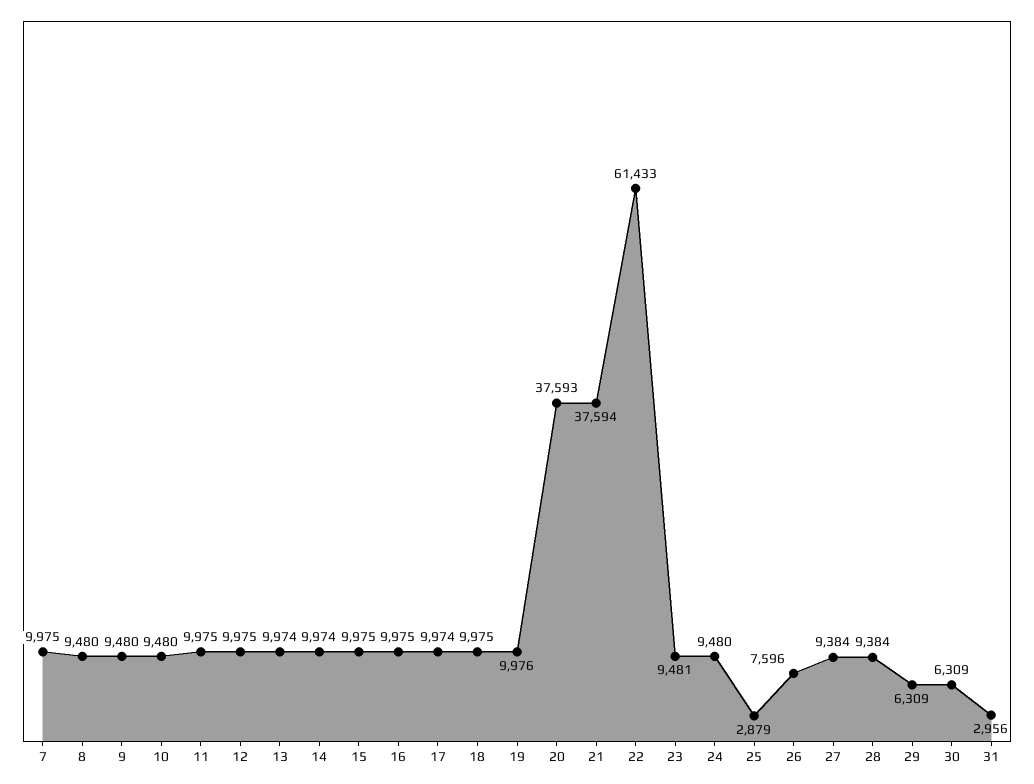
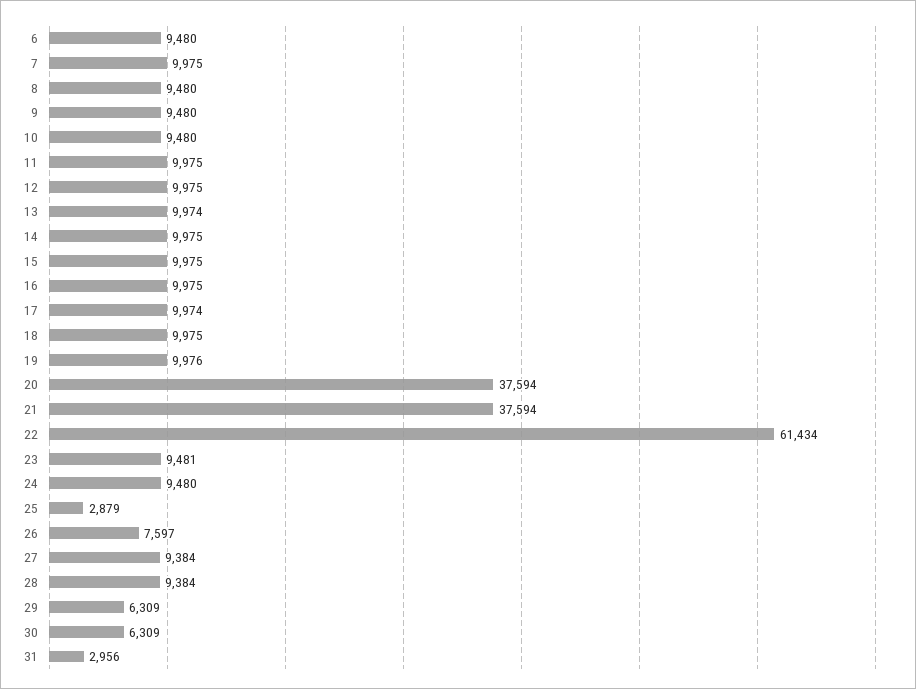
  {
    "7": 9975,
    "8": 9480,
    "9": 9480,
    "10": 9480,
    "11": 9975,
    "12": 9975,
    "13": 9974,
-   "14": 9974,
+   "14": 9975,
    "15": 9975,
    "16": 9975,
    "17": 9974,
    "18": 9975,
    "19": 9976,
-   "20": 37593,
+   "20": 37594,
    "21": 37594,
-   "22": 61433,
+   "22": 61434,
    "23": 9481,
    "24": 9480,
    "25": 2879,
-   "26": 7596,
+   "26": 7597,
    "27": 9384,
    "28": 9384,
    "29": 6309,
    "30": 6309,
-   "31": 2956
+   "31": 2956,
+   "6": 9480
  }

